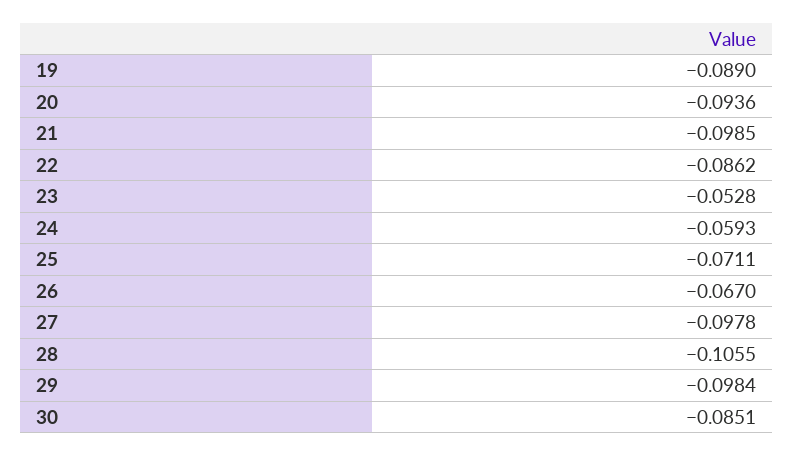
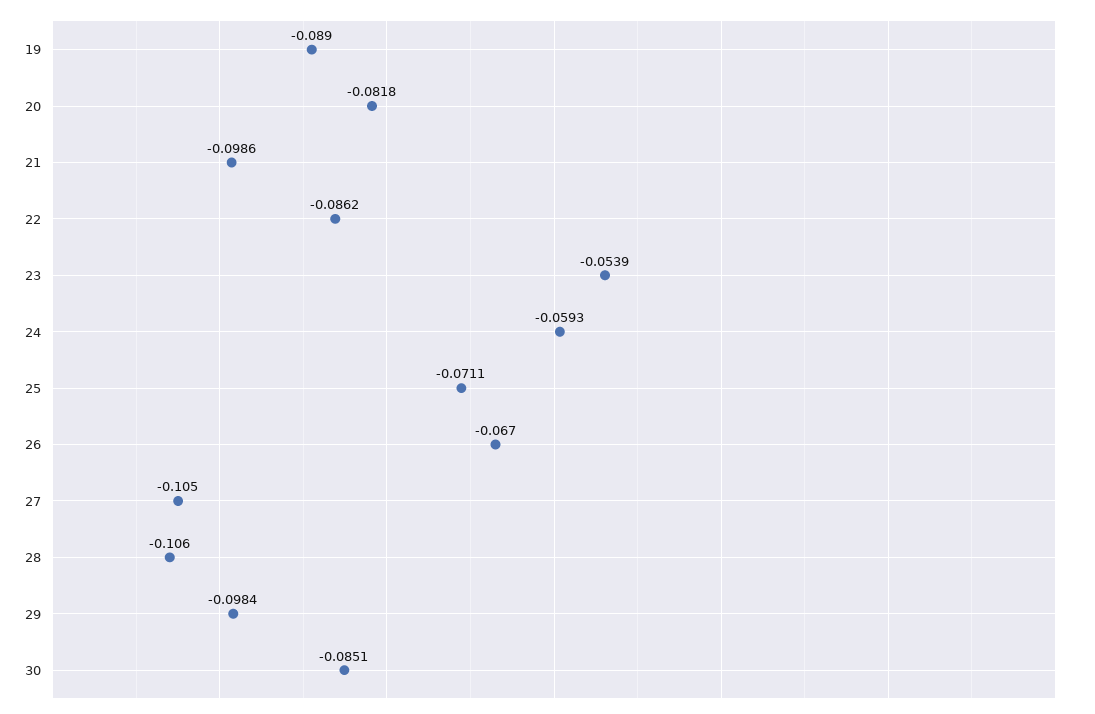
  {
    "19": -0.089,
-   "20": -0.0936,
+   "20": -0.0818,
-   "21": -0.0985,
+   "21": -0.0986,
    "22": -0.0862,
-   "23": -0.0528,
+   "23": -0.0539,
    "24": -0.0593,
    "25": -0.0711,
    "26": -0.067,
-   "27": -0.0978,
+   "27": -0.105,
-   "28": -0.1055,
+   "28": -0.106,
    "29": -0.0984,
    "30": -0.0851
  }

